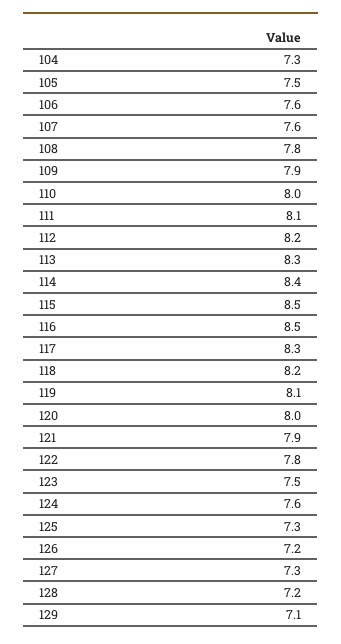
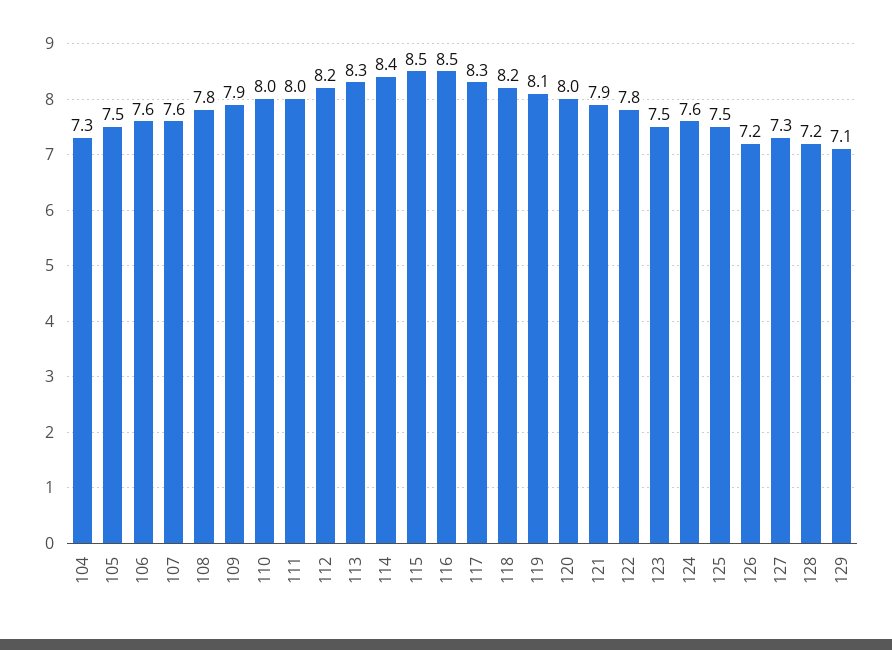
  {
    "104": 7.3,
    "105": 7.5,
    "106": 7.6,
    "107": 7.6,
    "108": 7.8,
    "109": 7.9,
    "110": 8,
-   "111": 8.1,
+   "111": 8,
    "112": 8.2,
    "113": 8.3,
    "114": 8.4,
    "115": 8.5,
    "116": 8.5,
    "117": 8.3,
    "118": 8.2,
    "119": 8.1,
    "120": 8,
    "121": 7.9,
    "122": 7.8,
    "123": 7.5,
    "124": 7.6,
-   "125": 7.3,
+   "125": 7.5,
    "126": 7.2,
    "127": 7.3,
    "128": 7.2,
    "129": 7.1
  }

